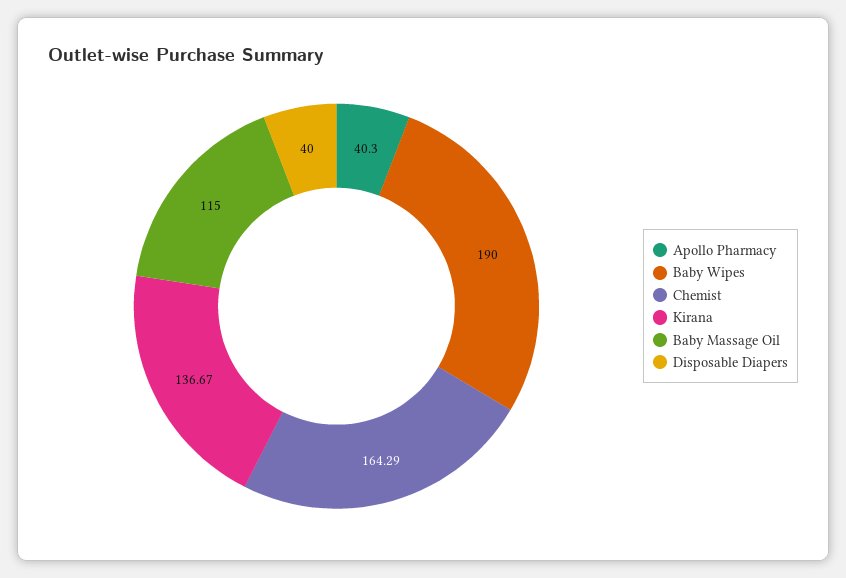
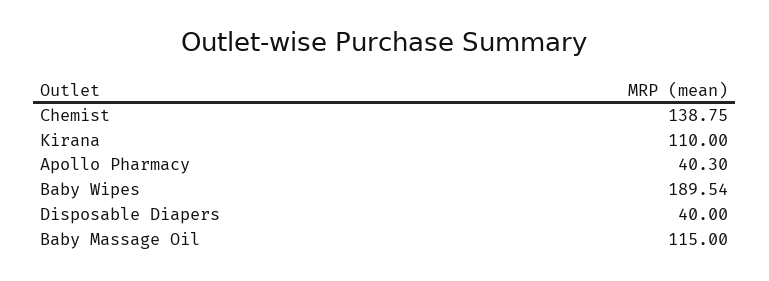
  {
    "Apollo Pharmacy": 40.3,
-   "Baby Wipes": 190,
+   "Baby Wipes": 189.54,
-   "Chemist": 164.29,
+   "Chemist": 138.75,
-   "Kirana": 136.67,
+   "Kirana": 110,
    "Baby Massage Oil": 115,
    "Disposable Diapers": 40
  }

